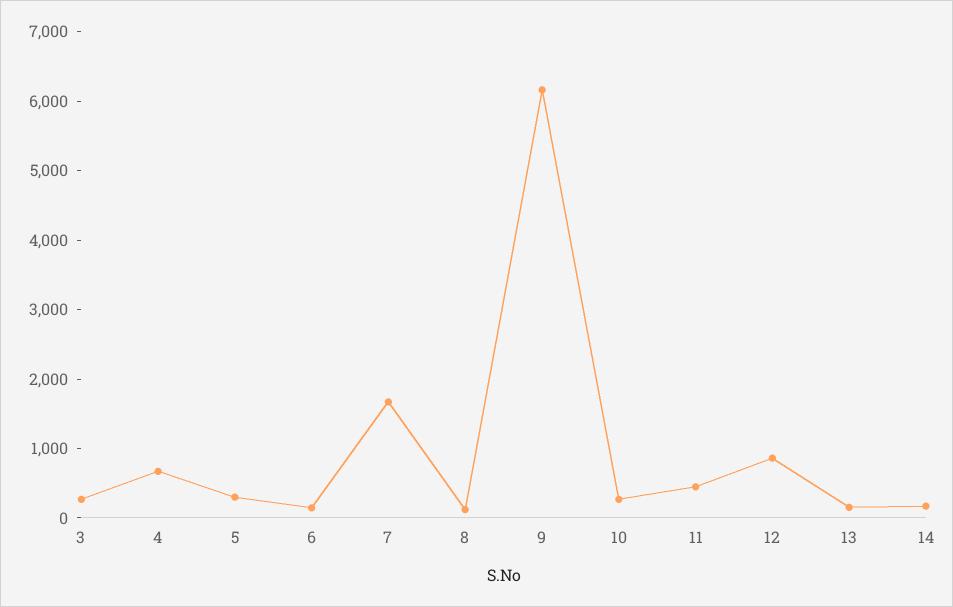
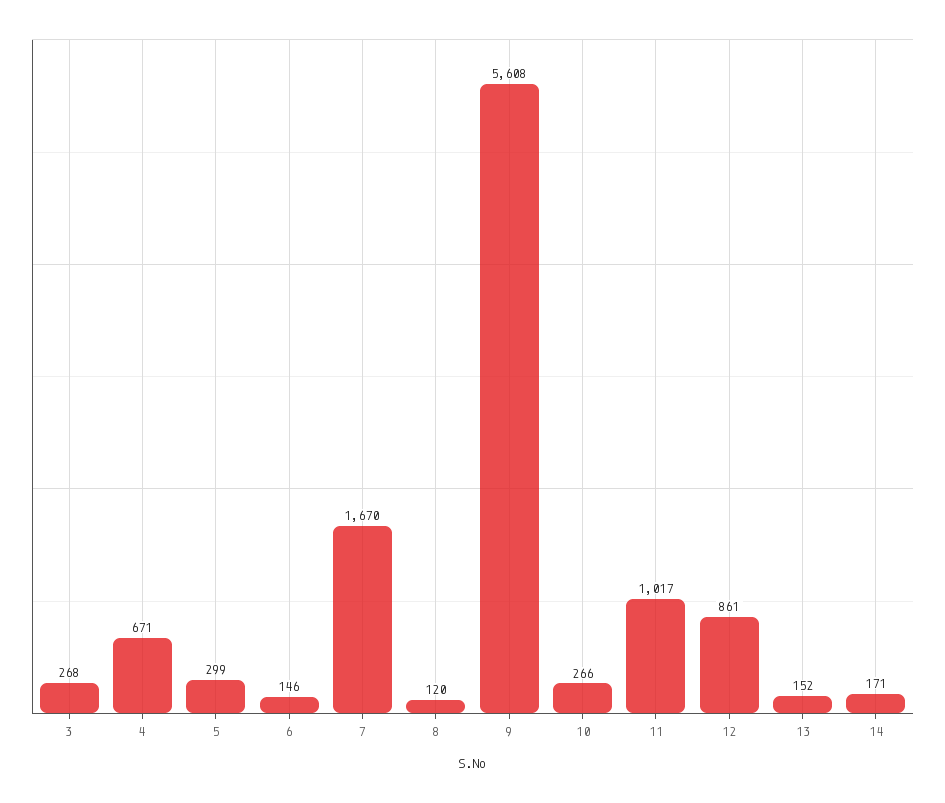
  {
    "3": 268,
    "4": 671,
    "5": 299,
    "6": 146,
    "7": 1670,
    "8": 120,
-   "9": 6200,
+   "9": 5608,
    "10": 266,
-   "11": 400,
+   "11": 1017,
    "12": 861,
    "13": 152,
    "14": 171
  }

